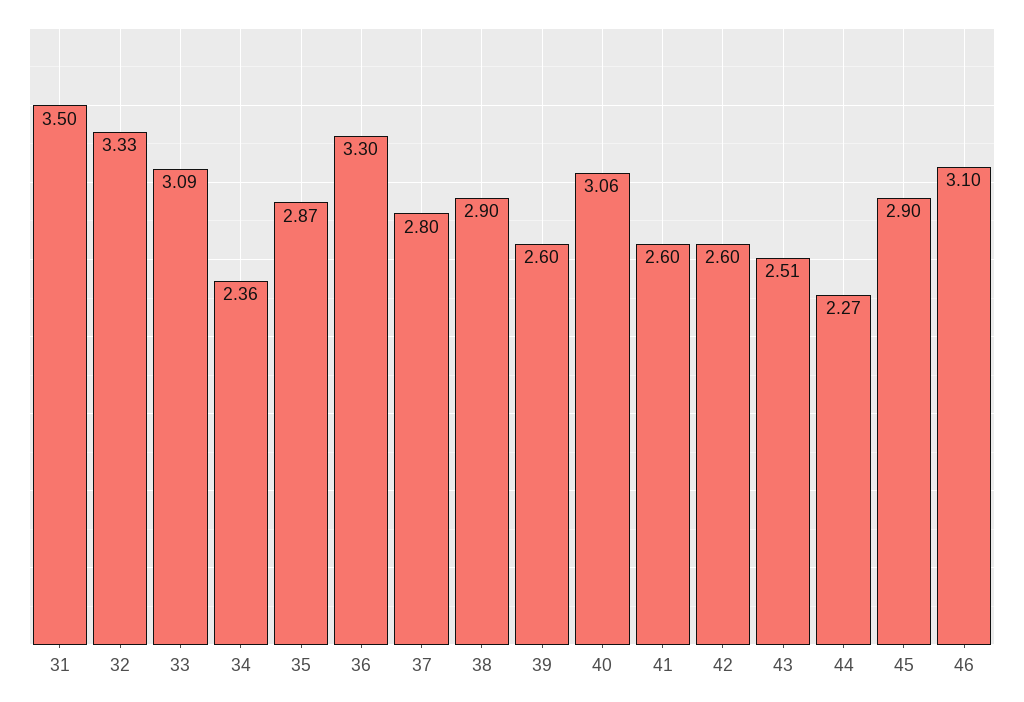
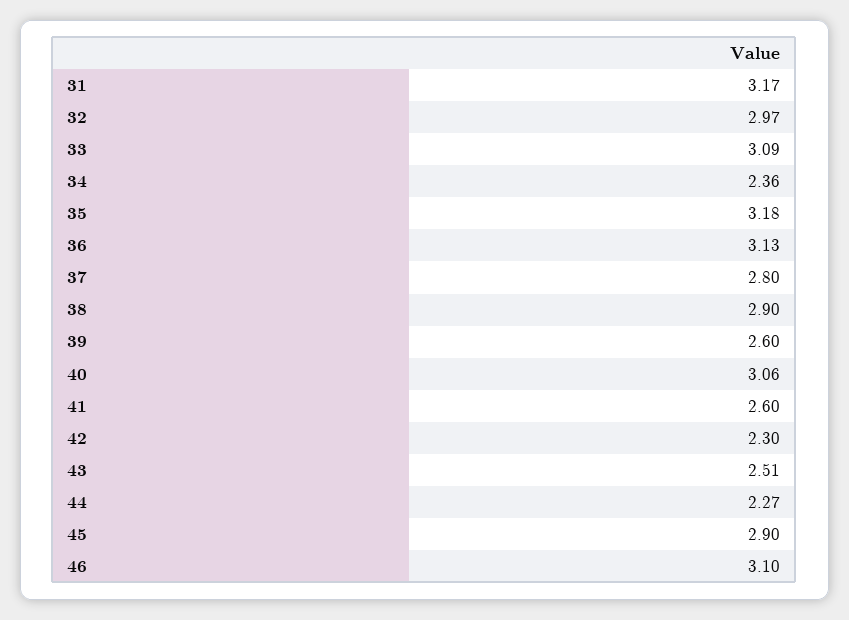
  {
-   "31": 3.5,
+   "31": 3.17,
-   "32": 3.33,
+   "32": 2.97,
    "33": 3.09,
    "34": 2.36,
-   "35": 2.87,
+   "35": 3.18,
-   "36": 3.3,
+   "36": 3.13,
    "37": 2.8,
    "38": 2.9,
    "39": 2.6,
    "40": 3.06,
    "41": 2.6,
-   "42": 2.6,
+   "42": 2.3,
    "43": 2.51,
    "44": 2.27,
    "45": 2.9,
    "46": 3.1
  }

